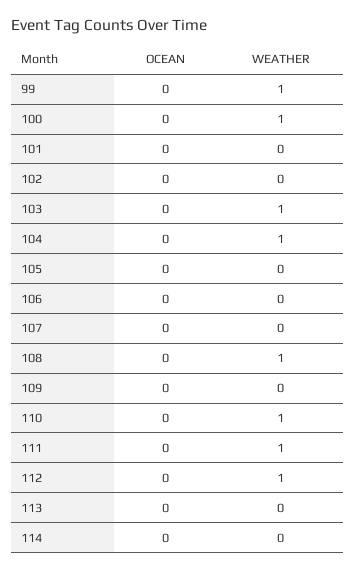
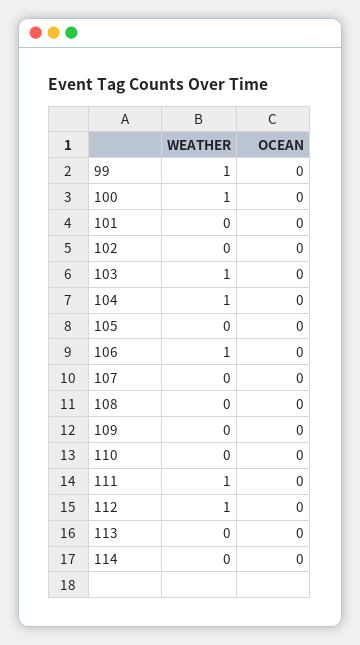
  {
    "OCEAN": {
      "99": 0,
      "100": 0,
      "101": 0,
      "102": 0,
      "103": 0,
      "104": 0,
      "105": 0,
      "106": 0,
      "107": 0,
      "108": 0,
      "109": 0,
      "110": 0,
      "111": 0,
      "112": 0,
      "113": 0,
      "114": 0
    },
    "WEATHER": {
      "99": 1,
      "100": 1,
      "101": 0,
      "102": 0,
      "103": 1,
      "104": 1,
      "105": 0,
-     "106": 0,
+     "106": 1,
      "107": 0,
-     "108": 1,
+     "108": 0,
      "109": 0,
-     "110": 1,
+     "110": 0,
      "111": 1,
      "112": 1,
      "113": 0,
      "114": 0
    }
  }

